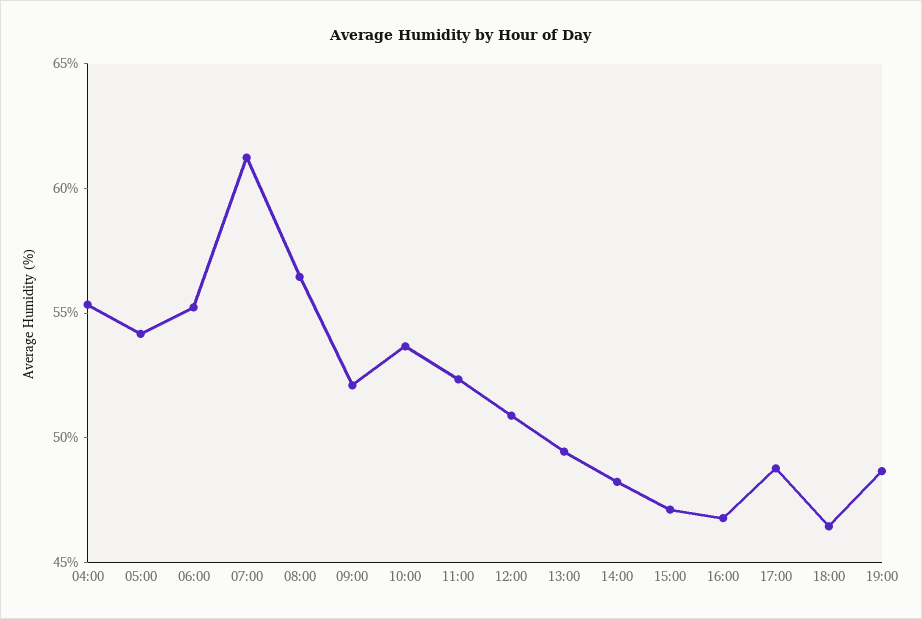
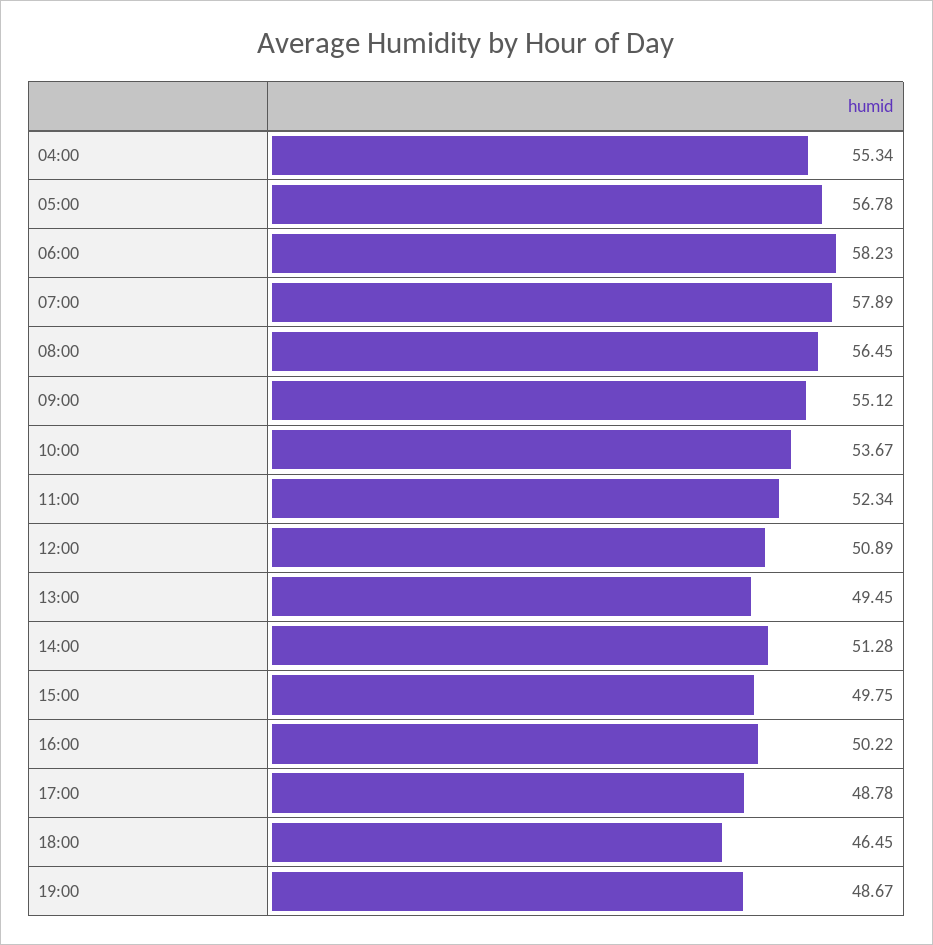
  {
    "04:00": 55.34,
-   "05:00": 54,
+   "05:00": 56.78,
-   "06:00": 55,
+   "06:00": 58.23,
-   "07:00": 61,
+   "07:00": 57.89,
    "08:00": 56.45,
-   "09:00": 52,
+   "09:00": 55.12,
    "10:00": 53.67,
    "11:00": 52.34,
    "12:00": 50.89,
    "13:00": 49.45,
-   "14:00": 48,
+   "14:00": 51.28,
-   "15:00": 47,
+   "15:00": 49.75,
-   "16:00": 47,
+   "16:00": 50.22,
    "17:00": 48.78,
    "18:00": 46.45,
    "19:00": 48.67
  }

